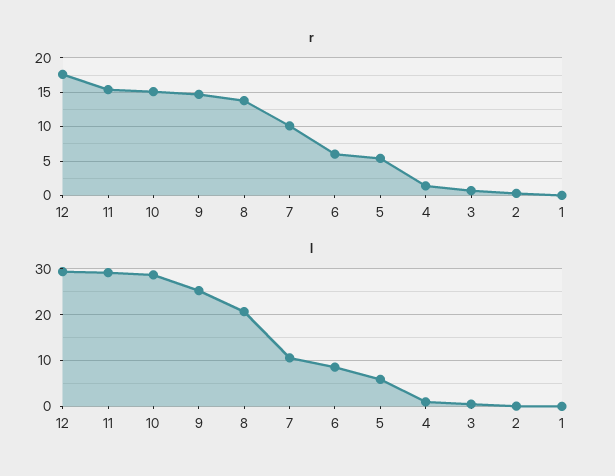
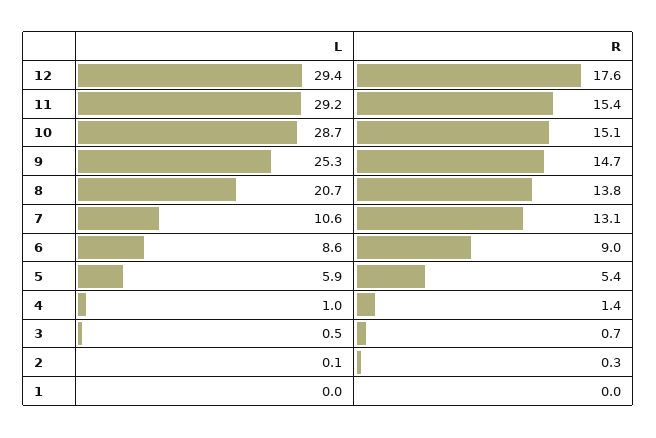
  {
    "r": {
      "12": 17.6,
      "11": 15.4,
      "10": 15.1,
      "9": 14.7,
      "8": 13.8,
-     "7": 10,
+     "7": 13.1,
-     "6": 6,
+     "6": 9,
      "5": 5.4,
      "4": 1.4,
      "3": 0.7,
      "2": 0.3,
      "1": 0
    },
    "l": {
      "12": 29.4,
      "11": 29.2,
      "10": 28.7,
      "9": 25.3,
      "8": 20.7,
      "7": 10.6,
      "6": 8.6,
      "5": 5.9,
      "4": 1,
      "3": 0.5,
      "2": 0.1,
      "1": 0
    }
  }

